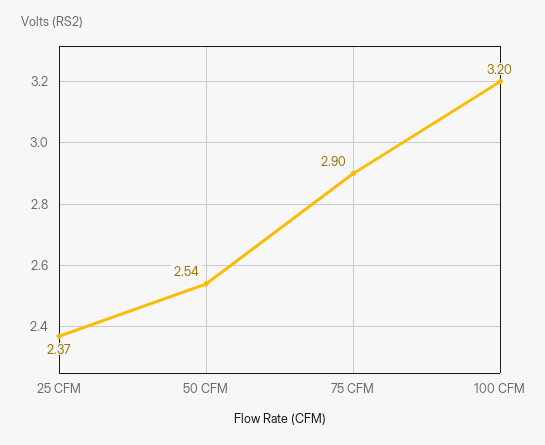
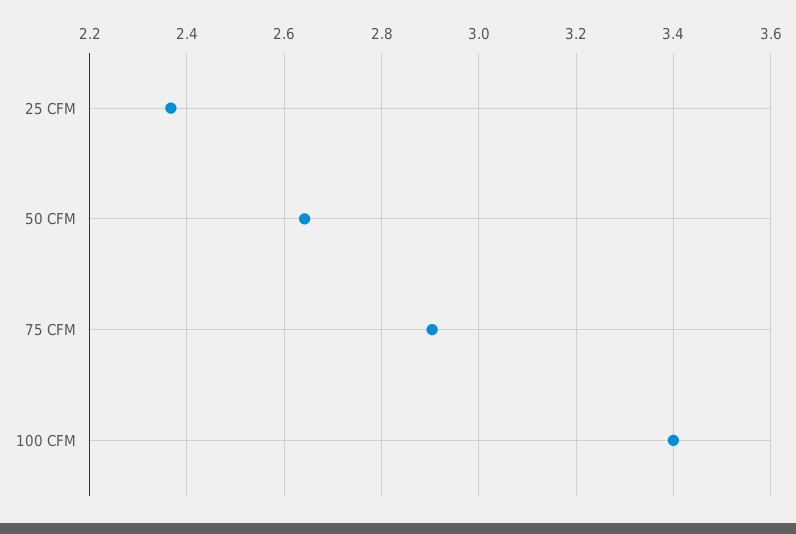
  {
    "25 CFM": 2.37,
-   "50 CFM": 2.54,
+   "50 CFM": 2.64,
    "75 CFM": 2.9,
-   "100 CFM": 3.2
+   "100 CFM": 3.4
  }

